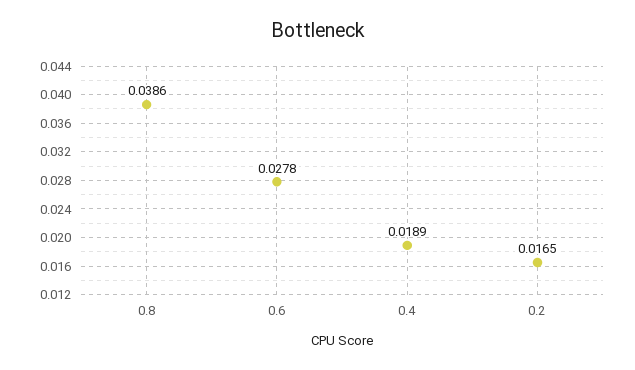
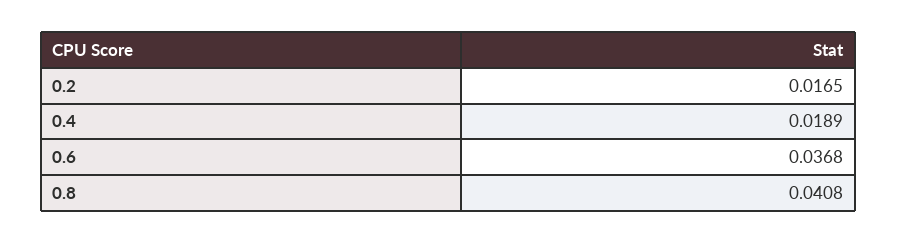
  {
-   "0.8": 0.0386,
+   "0.8": 0.0408,
-   "0.6": 0.0278,
+   "0.6": 0.0368,
    "0.4": 0.0189,
    "0.2": 0.0165
  }

